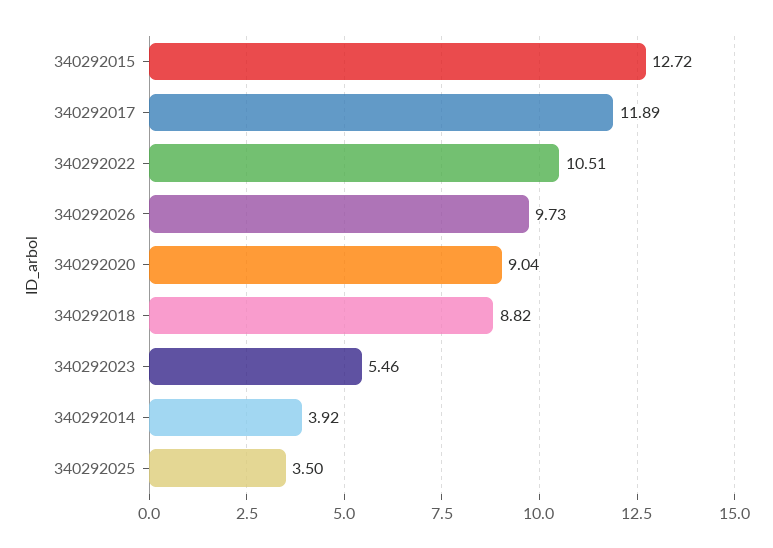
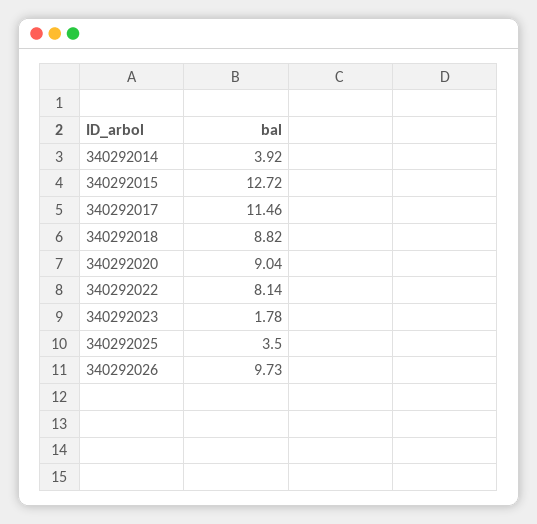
  {
    "340292015": 12.72,
-   "340292017": 11.89,
+   "340292017": 11.46,
-   "340292022": 10.51,
+   "340292022": 8.14,
    "340292026": 9.73,
    "340292020": 9.04,
    "340292018": 8.82,
-   "340292023": 5.46,
+   "340292023": 1.78,
    "340292014": 3.92,
    "340292025": 3.5
  }

